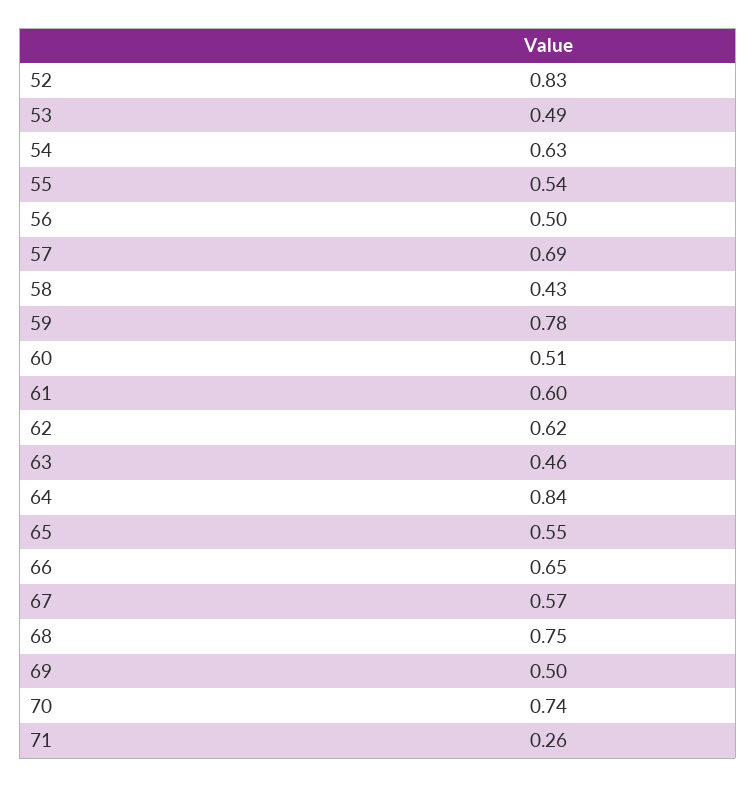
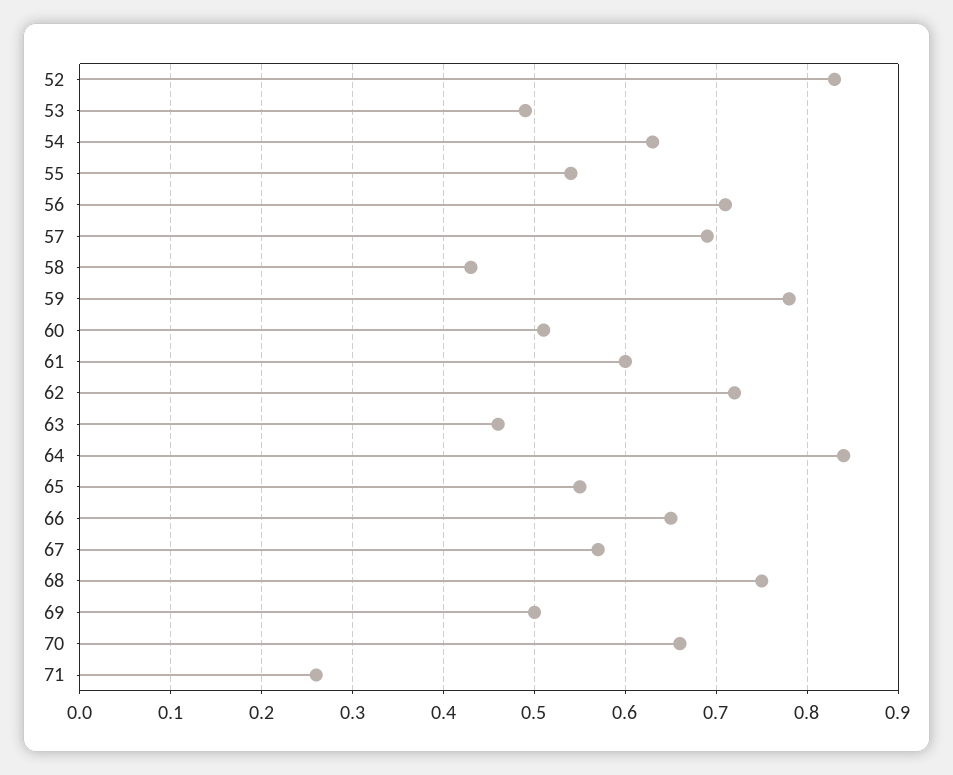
  {
    "52": 0.83,
    "53": 0.49,
    "54": 0.63,
    "55": 0.54,
-   "56": 0.5,
+   "56": 0.71,
    "57": 0.69,
    "58": 0.43,
    "59": 0.78,
    "60": 0.51,
    "61": 0.6,
-   "62": 0.62,
+   "62": 0.72,
    "63": 0.46,
    "64": 0.84,
    "65": 0.55,
    "66": 0.65,
    "67": 0.57,
    "68": 0.75,
    "69": 0.5,
-   "70": 0.74,
+   "70": 0.66,
    "71": 0.26
  }

